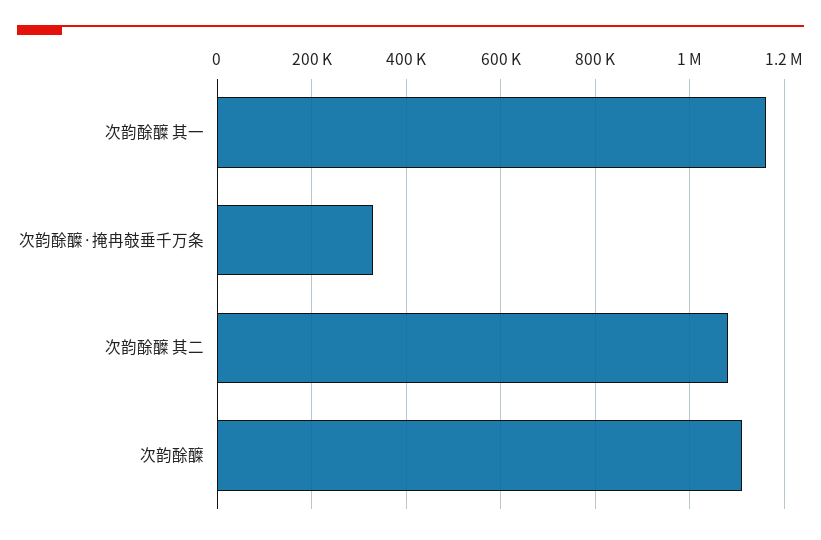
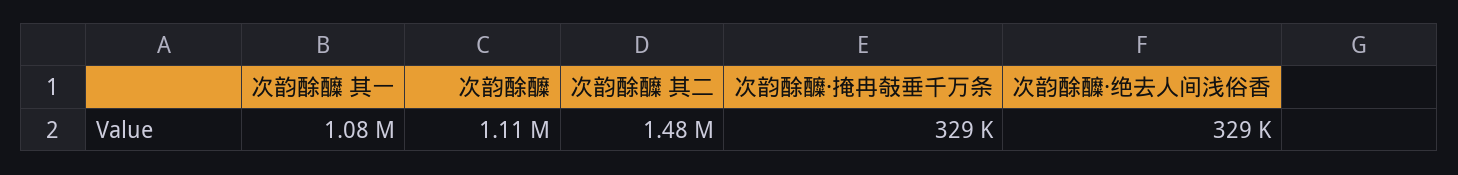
  {
-   "次韵酴醾 其一": 1160000,
+   "次韵酴醾 其一": 1080000,
    "次韵酴醾·掩冉攲垂千万条": 329000,
-   "次韵酴醾 其二": 1080000,
+   "次韵酴醾 其二": 1480000,
-   "次韵酴醾": 1110000
+   "次韵酴醾": 1110000,
+   "次韵酴醾·绝去人间浅俗香": 329000
  }

